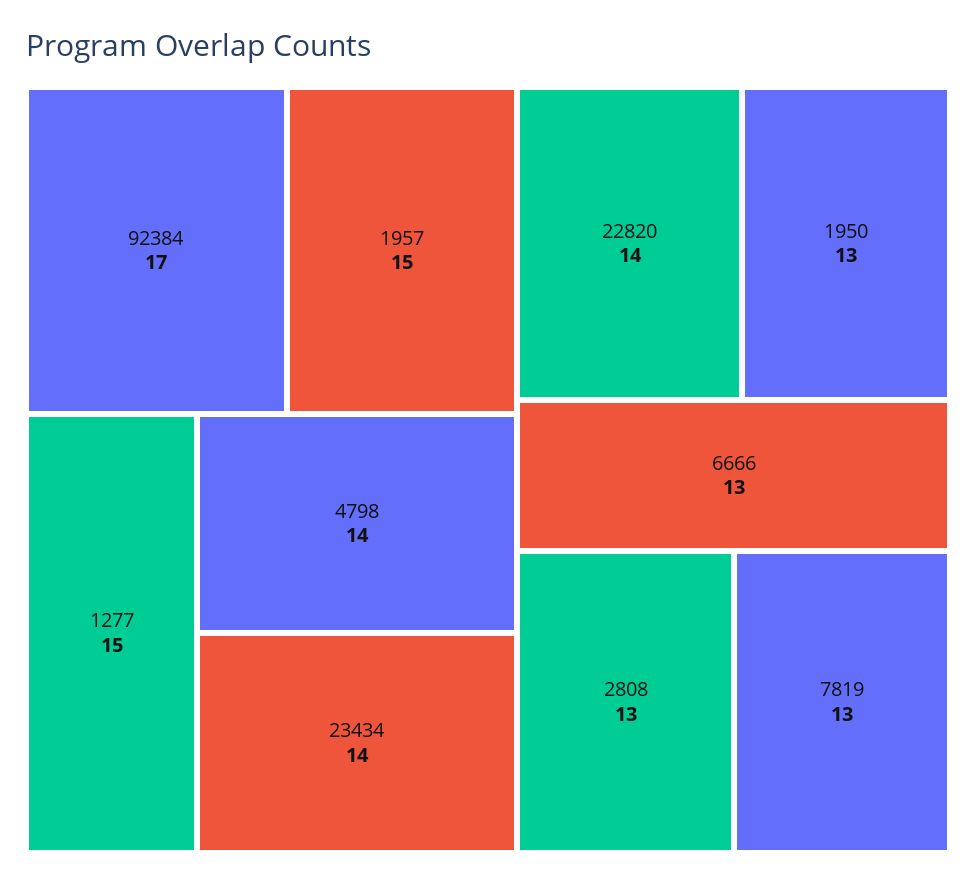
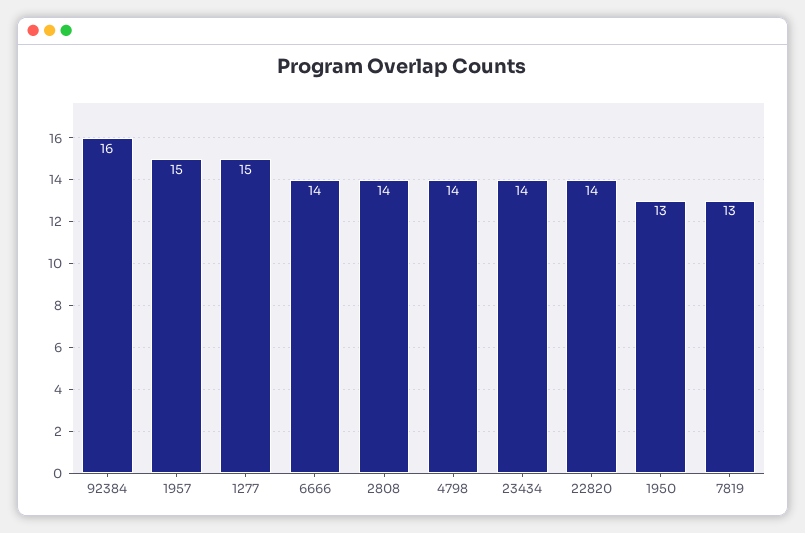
  {
-   "92384": 17,
+   "92384": 16,
    "1957": 15,
    "1277": 15,
    "4798": 14,
    "23434": 14,
    "22820": 14,
    "1950": 13,
-   "6666": 13,
+   "6666": 14,
-   "2808": 13,
+   "2808": 14,
    "7819": 13
  }

